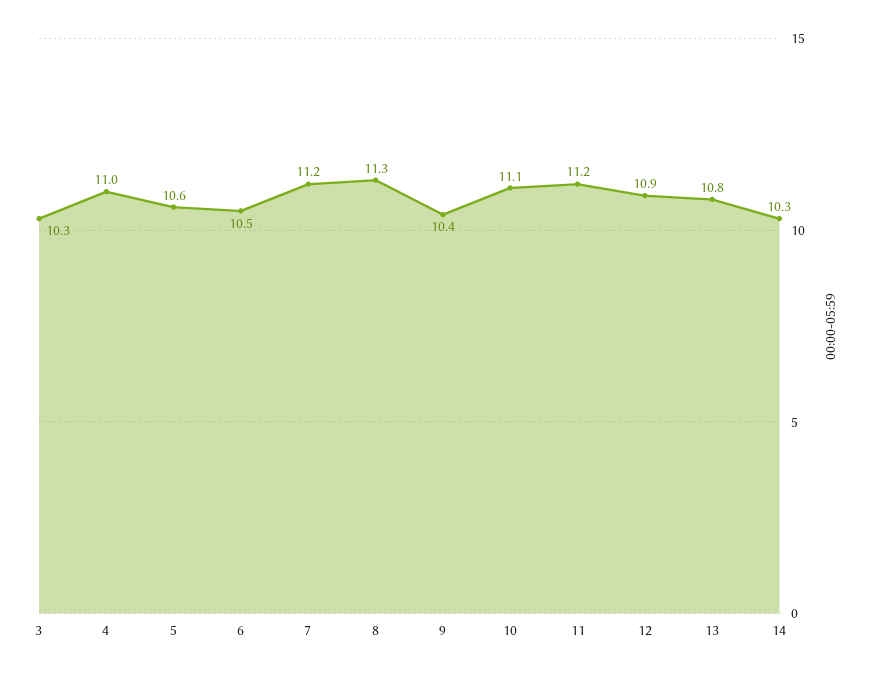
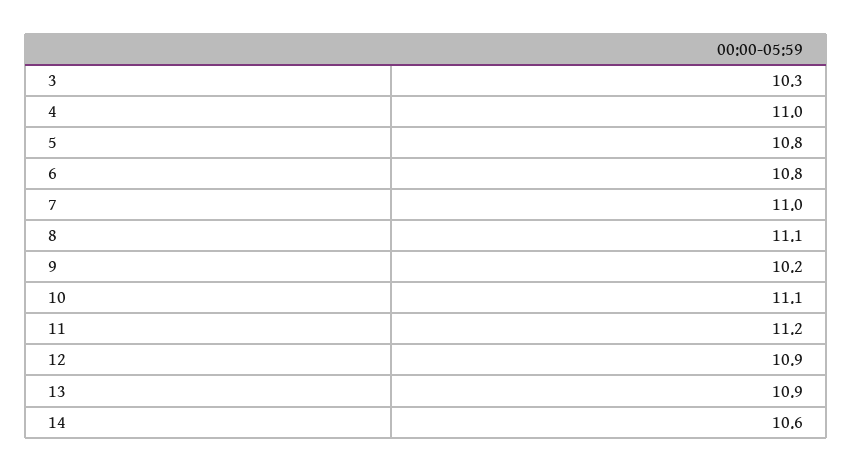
  {
    "3": 10.3,
    "4": 11,
-   "5": 10.6,
+   "5": 10.8,
-   "6": 10.5,
+   "6": 10.8,
-   "7": 11.2,
+   "7": 11,
-   "8": 11.3,
+   "8": 11.1,
-   "9": 10.4,
+   "9": 10.2,
    "10": 11.1,
    "11": 11.2,
    "12": 10.9,
-   "13": 10.8,
+   "13": 10.9,
-   "14": 10.3
+   "14": 10.6
  }

